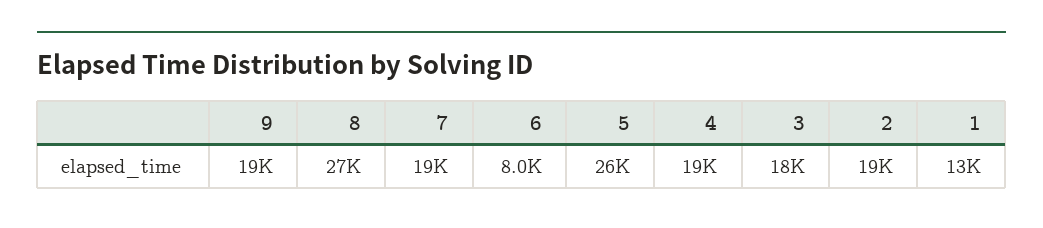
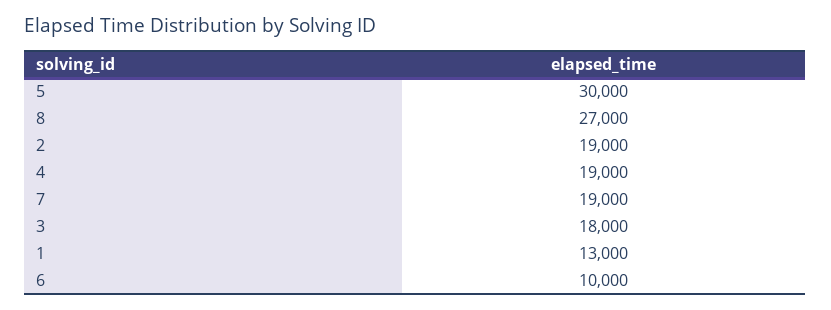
  {
-   "9": 19000,
    "8": 27000,
    "7": 19000,
-   "6": 8000,
+   "6": 10000,
-   "5": 26000,
+   "5": 30000,
    "4": 19000,
    "3": 18000,
    "2": 19000,
    "1": 13000
  }

